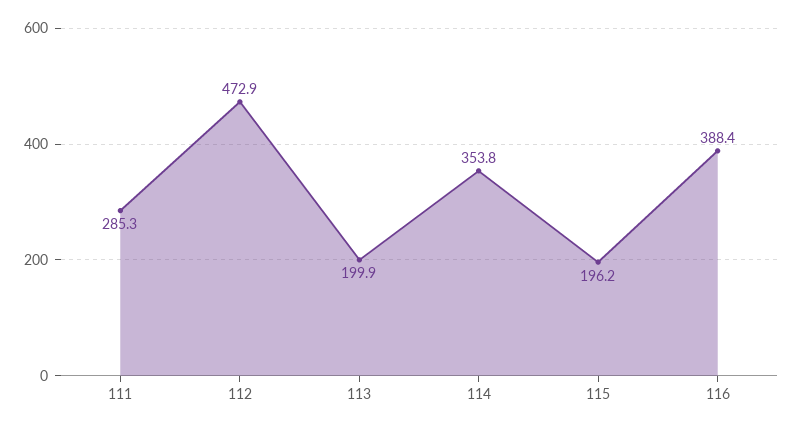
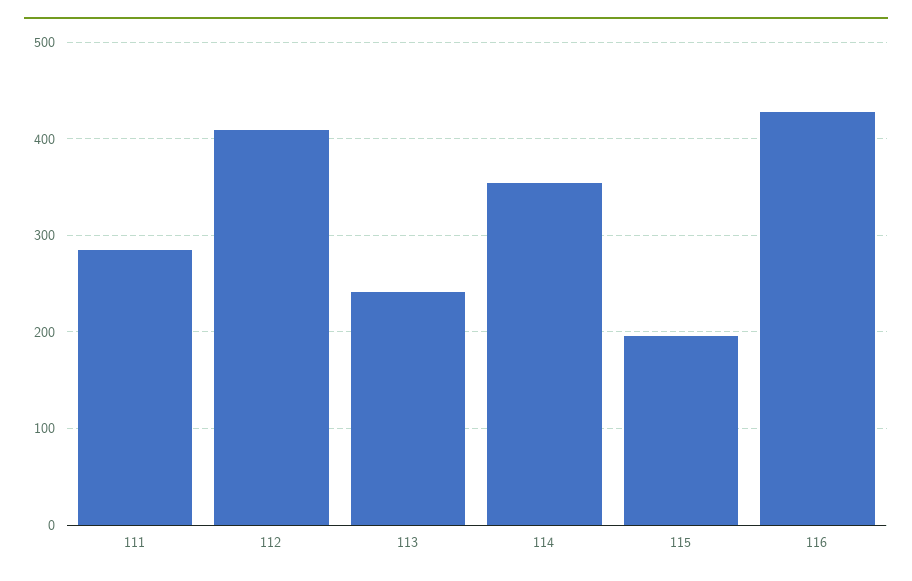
  {
    "111": 285.3,
-   "112": 472.9,
+   "112": 410,
-   "113": 199.9,
+   "113": 240,
    "114": 353.8,
    "115": 196.2,
-   "116": 388.4
+   "116": 430
  }

